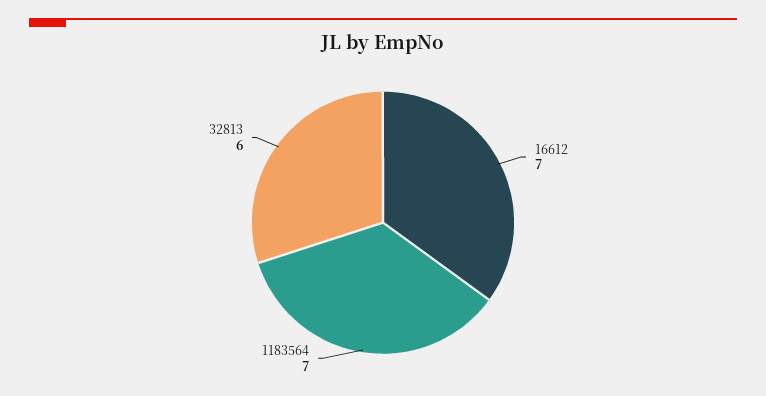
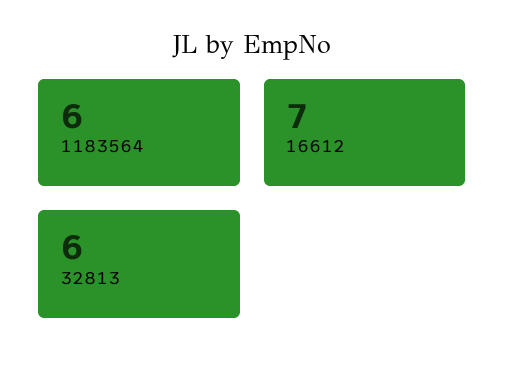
  {
    "16612": 7,
-   "1183564": 7,
+   "1183564": 6,
    "32813": 6
  }

